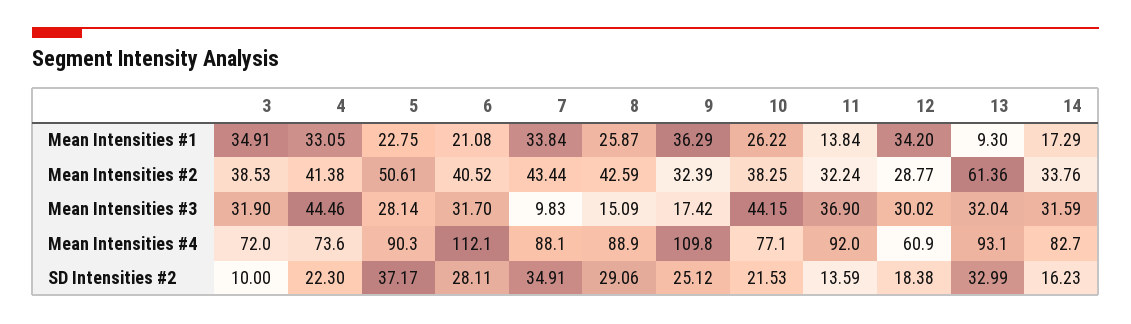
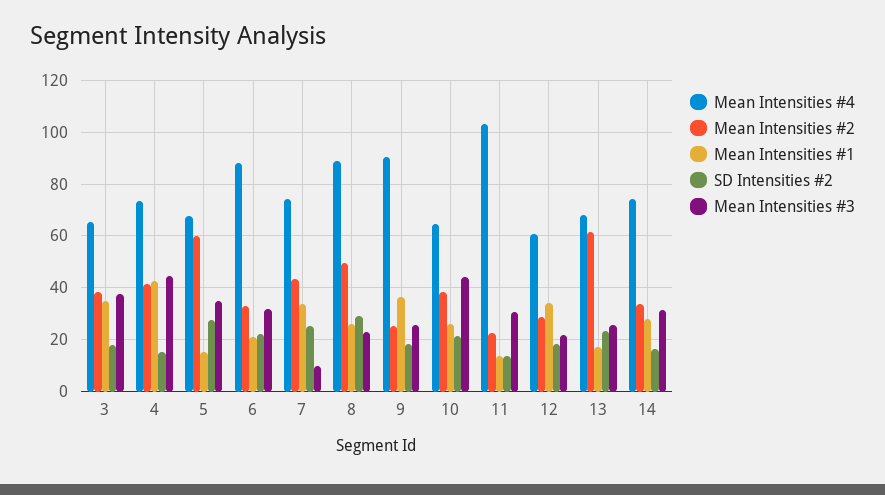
  {
    "Mean Intensities #1": {
      "3": 34.91,
-     "4": 33.05,
+     "4": 42.5,
-     "5": 22.75,
+     "5": 15,
      "6": 21.08,
      "7": 33.84,
      "8": 25.87,
      "9": 36.29,
      "10": 26.22,
      "11": 13.84,
      "12": 34.2,
-     "13": 9.3,
+     "13": 17.5,
-     "14": 17.29
+     "14": 27.5
    },
    "Mean Intensities #2": {
      "3": 38.53,
      "4": 41.38,
-     "5": 50.61,
+     "5": 60,
-     "6": 40.52,
+     "6": 32.5,
      "7": 43.44,
-     "8": 42.59,
+     "8": 50,
-     "9": 32.39,
+     "9": 25,
      "10": 38.25,
-     "11": 32.24,
+     "11": 22.5,
      "12": 28.77,
      "13": 61.36,
      "14": 33.76
    },
    "Mean Intensities #3": {
-     "3": 31.9,
+     "3": 37.5,
      "4": 44.46,
-     "5": 28.14,
+     "5": 35,
      "6": 31.7,
      "7": 9.83,
-     "8": 15.09,
+     "8": 22.5,
-     "9": 17.42,
+     "9": 25,
      "10": 44.15,
-     "11": 36.9,
+     "11": 30,
-     "12": 30.02,
+     "12": 22.5,
-     "13": 32.04,
+     "13": 25,
      "14": 31.59
    },
    "Mean Intensities #4": {
-     "3": 72,
+     "3": 65,
      "4": 73.6,
-     "5": 90.3,
+     "5": 67.5,
-     "6": 112.1,
+     "6": 87.5,
-     "7": 88.1,
+     "7": 75,
      "8": 88.9,
-     "9": 109.8,
+     "9": 90,
-     "10": 77.1,
+     "10": 65,
-     "11": 92,
+     "11": 102.5,
      "12": 60.9,
-     "13": 93.1,
+     "13": 67.5,
-     "14": 82.7
+     "14": 75
    },
    "SD Intensities #2": {
-     "3": 10,
+     "3": 17.5,
-     "4": 22.3,
+     "4": 15,
-     "5": 37.17,
+     "5": 27.5,
-     "6": 28.11,
+     "6": 22.5,
-     "7": 34.91,
+     "7": 25,
      "8": 29.06,
-     "9": 25.12,
+     "9": 17.5,
      "10": 21.53,
      "11": 13.59,
      "12": 18.38,
-     "13": 32.99,
+     "13": 22.5,
      "14": 16.23
    }
  }

